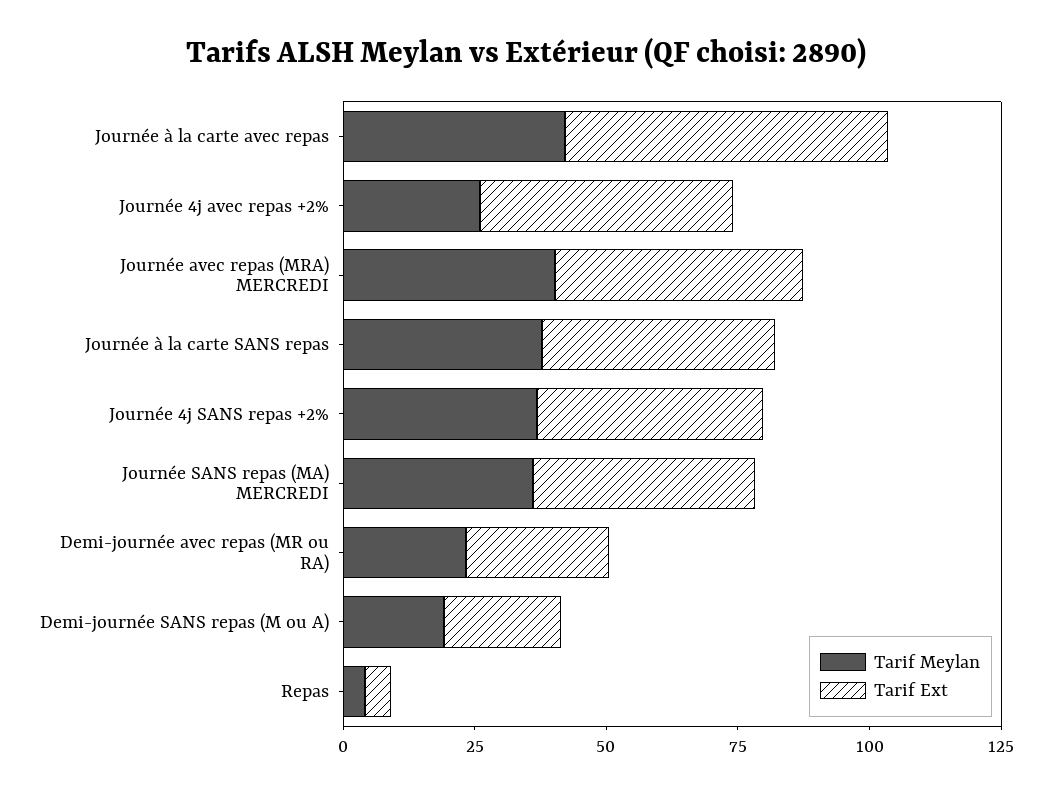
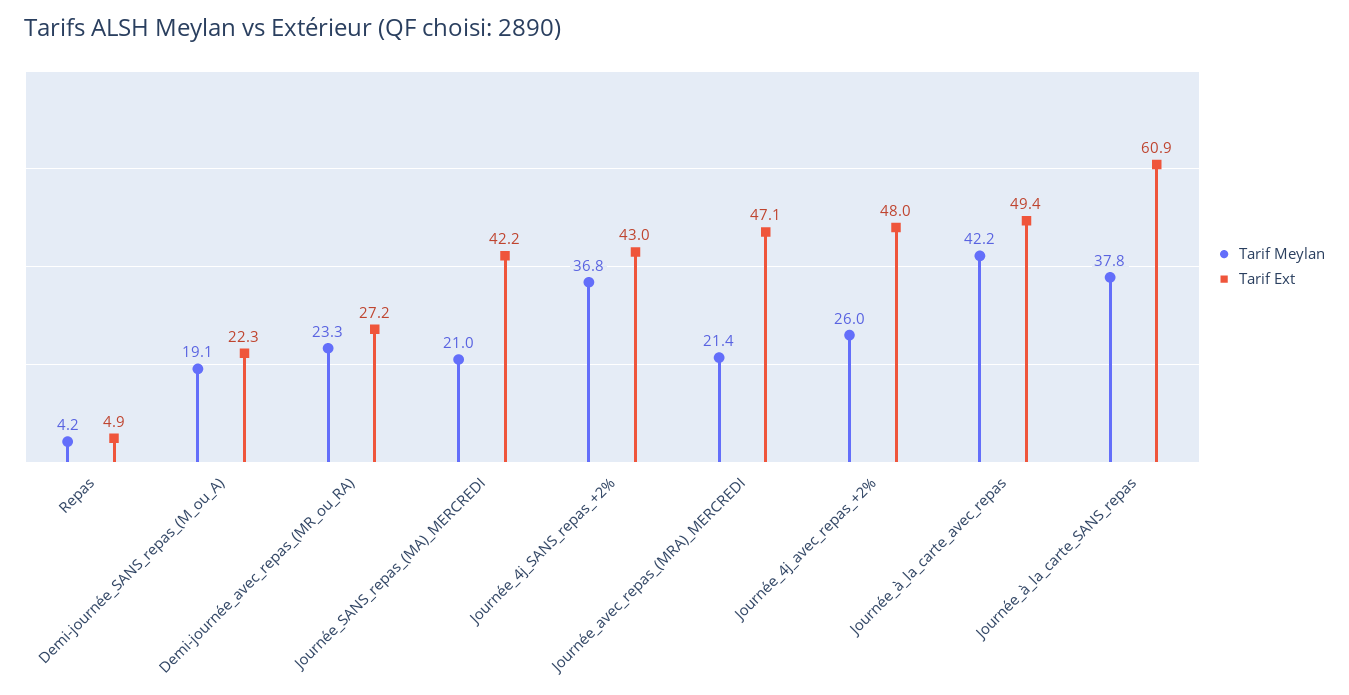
  {
    "Tarif Meylan": {
      "Journée à la carte avec repas": 42.2,
      "Journée 4j avec repas +2%": 26,
-     "Journée avec repas (MRA) MERCREDI": 40,
+     "Journée avec repas (MRA) MERCREDI": 21.4,
      "Journée à la carte SANS repas": 37.8,
      "Journée 4j SANS repas +2%": 36.8,
-     "Journée SANS repas (MA) MERCREDI": 35,
+     "Journée SANS repas (MA) MERCREDI": 21,
      "Demi-journée avec repas (MR ou RA)": 23.3,
      "Demi-journée SANS repas (M ou A)": 19.1,
      "Repas": 4.2
    },
    "Tarif Ext": {
-     "Journée à la carte avec repas": 60,
+     "Journée à la carte avec repas": 49.4,
      "Journée 4j avec repas +2%": 48,
      "Journée avec repas (MRA) MERCREDI": 47.1,
-     "Journée à la carte SANS repas": 45,
+     "Journée à la carte SANS repas": 60.9,
      "Journée 4j SANS repas +2%": 43,
      "Journée SANS repas (MA) MERCREDI": 42.2,
      "Demi-journée avec repas (MR ou RA)": 27.2,
      "Demi-journée SANS repas (M ou A)": 22.3,
      "Repas": 4.9
    }
  }

